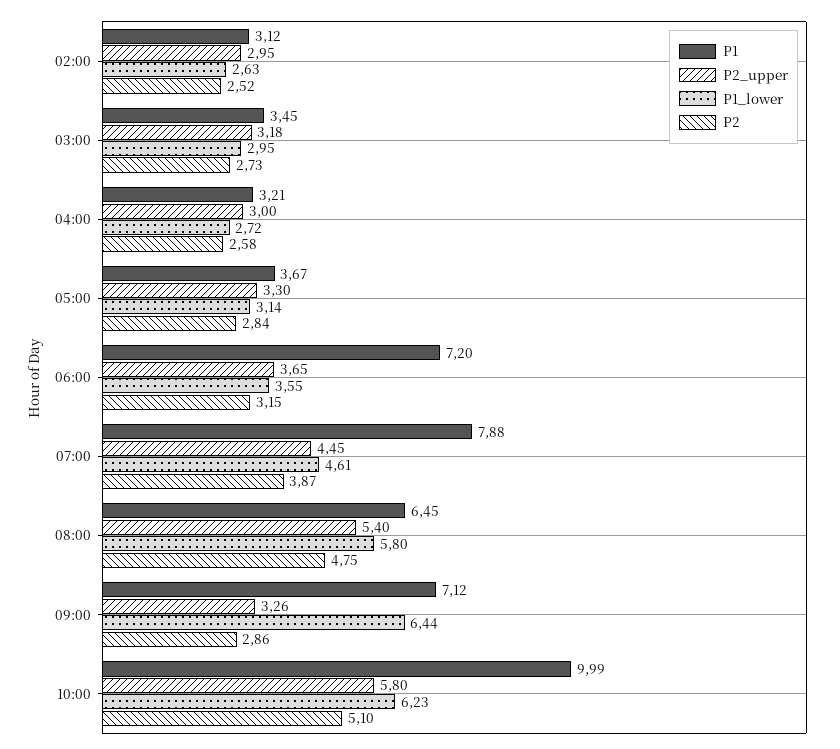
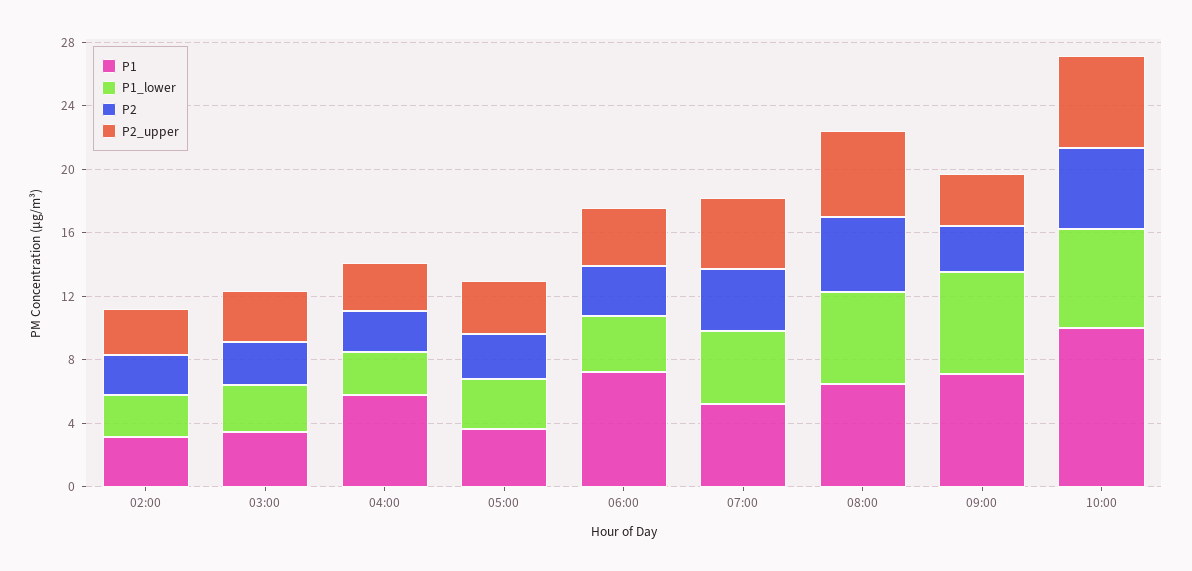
  {
    "P1": {
      "02:00": 3.12,
      "03:00": 3.45,
-     "04:00": 3.21,
+     "04:00": 6,
      "05:00": 3.67,
      "06:00": 7.2,
-     "07:00": 7.88,
+     "07:00": 5,
      "08:00": 6.45,
      "09:00": 7.12,
      "10:00": 9.99
    },
    "P2_upper": {
      "02:00": 2.95,
      "03:00": 3.18,
      "04:00": 3,
      "05:00": 3.3,
      "06:00": 3.65,
      "07:00": 4.45,
      "08:00": 5.4,
      "09:00": 3.26,
      "10:00": 5.8
    },
    "P1_lower": {
      "02:00": 2.63,
      "03:00": 2.95,
      "04:00": 2.72,
      "05:00": 3.14,
      "06:00": 3.55,
      "07:00": 4.61,
      "08:00": 5.8,
      "09:00": 6.44,
      "10:00": 6.23
    },
    "P2": {
      "02:00": 2.52,
      "03:00": 2.73,
      "04:00": 2.58,
      "05:00": 2.84,
      "06:00": 3.15,
      "07:00": 3.87,
      "08:00": 4.75,
      "09:00": 2.86,
      "10:00": 5.1
    }
  }

